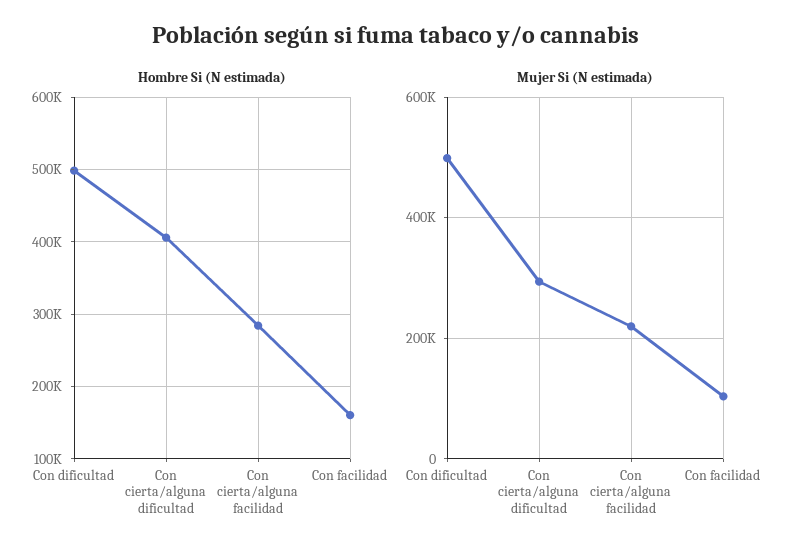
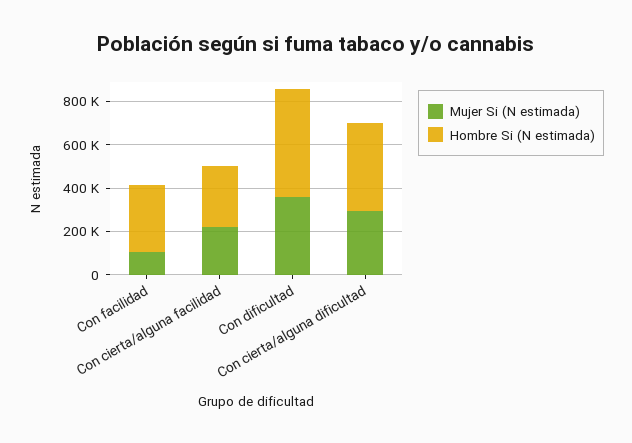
  {
    "Hombre Si (N estimada)": {
      "Con dificultad": 500000,
      "Con cierta/alguna dificultad": 410000,
      "Con cierta/alguna facilidad": 280000,
-     "Con facilidad": 160000
+     "Con facilidad": 300000
    },
    "Mujer Si (N estimada)": {
-     "Con dificultad": 500000,
+     "Con dificultad": 350000,
      "Con cierta/alguna dificultad": 300000,
      "Con cierta/alguna facilidad": 220000,
      "Con facilidad": 100000
    }
  }

